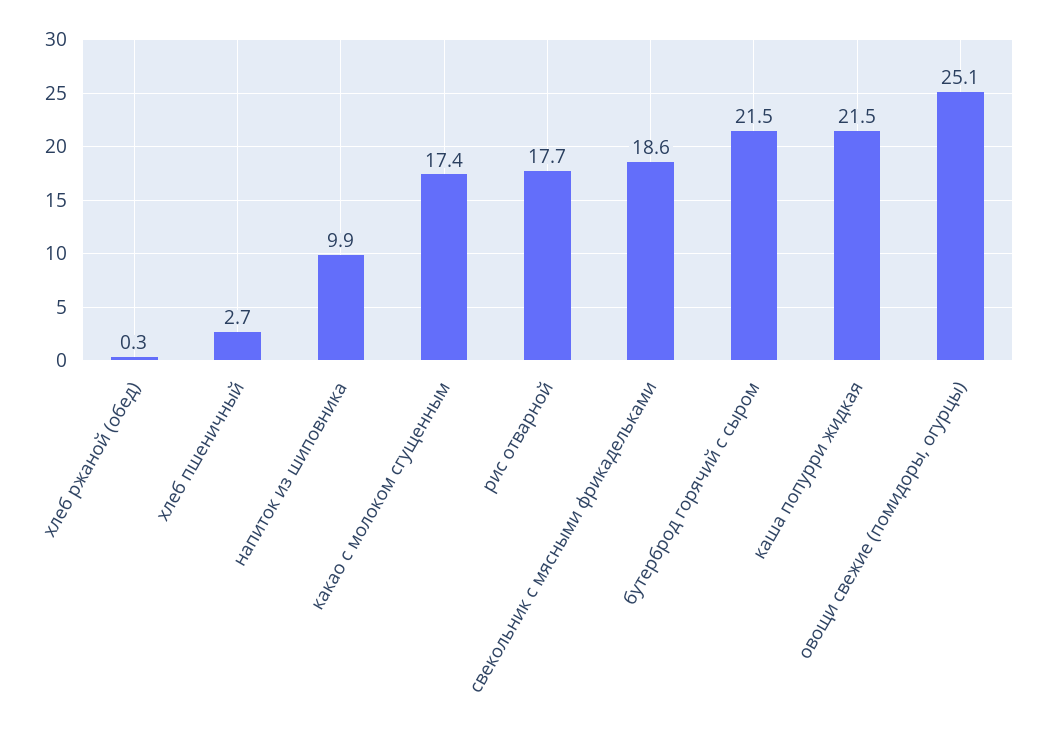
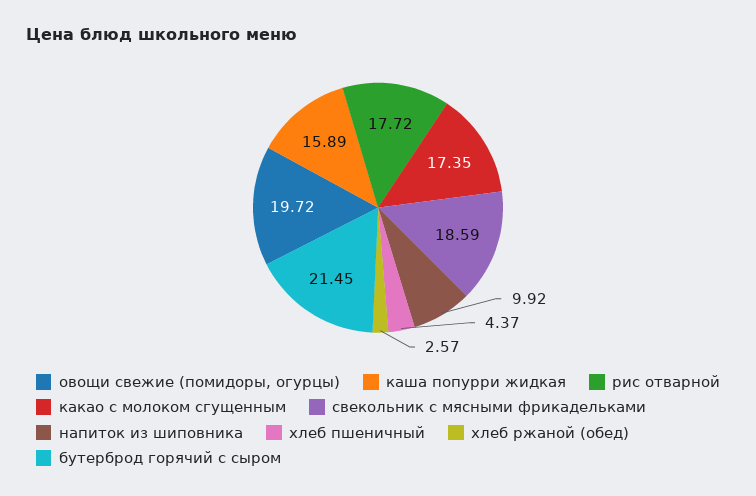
  {
-   "хлеб ржаной (обед)": 0.3,
+   "хлеб ржаной (обед)": 2.57,
-   "хлеб пшеничный": 2.7,
+   "хлеб пшеничный": 4.37,
    "напиток из шиповника": 9.92,
    "какао с молоком сгущенным": 17.35,
    "рис отварной": 17.72,
    "свекольник с мясными фрикадельками": 18.59,
    "бутерброд горячий с сыром": 21.45,
-   "каша попурри жидкая": 21.5,
+   "каша попурри жидкая": 15.89,
-   "овощи свежие (помидоры, огурцы)": 25.1
+   "овощи свежие (помидоры, огурцы)": 19.72
  }

